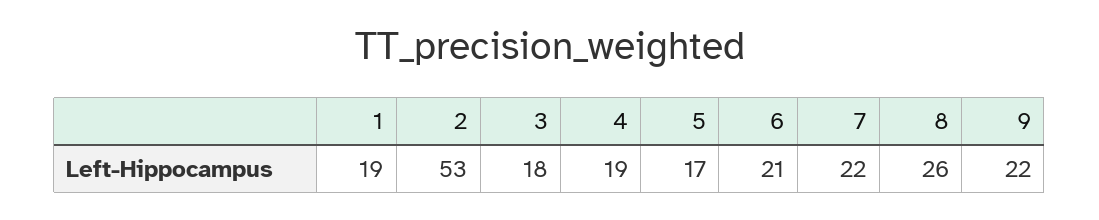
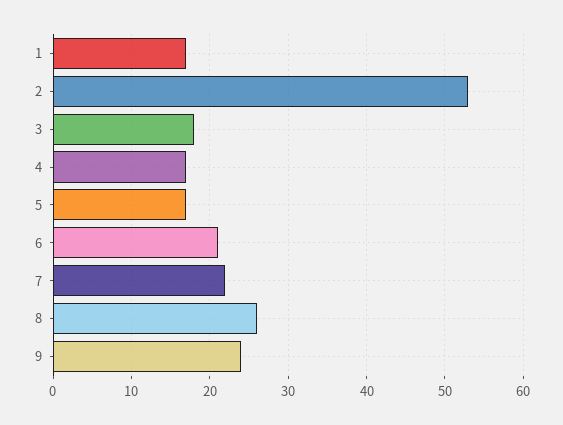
  {
-   "1": 19,
+   "1": 17,
    "2": 53,
    "3": 18,
-   "4": 19,
+   "4": 17,
    "5": 17,
    "6": 21,
    "7": 22,
    "8": 26,
-   "9": 22
+   "9": 24
  }

